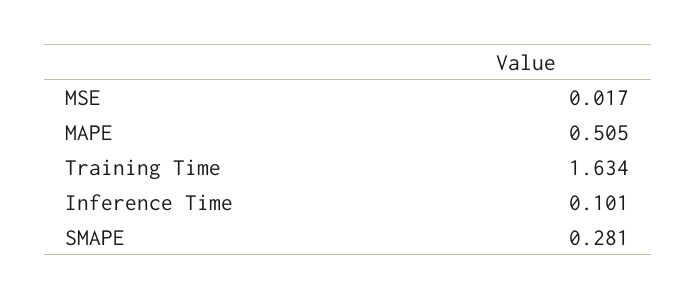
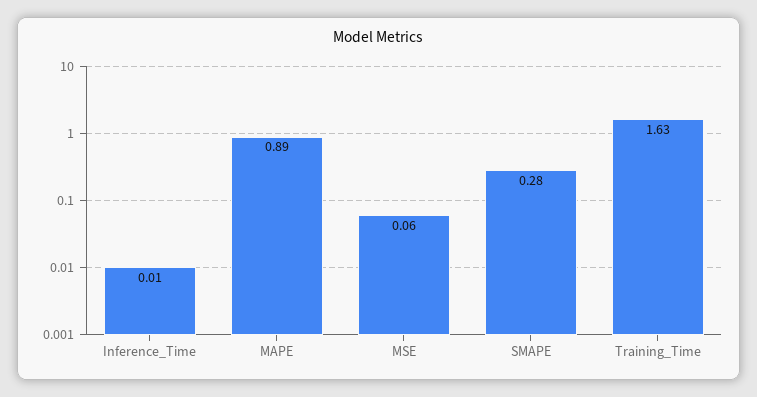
  {
-   "MSE": 0.017,
+   "MSE": 0.06,
-   "MAPE": 0.505,
+   "MAPE": 0.89,
    "Training Time": 1.634,
-   "Inference Time": 0.101,
+   "Inference Time": 0.01,
    "SMAPE": 0.281
  }

